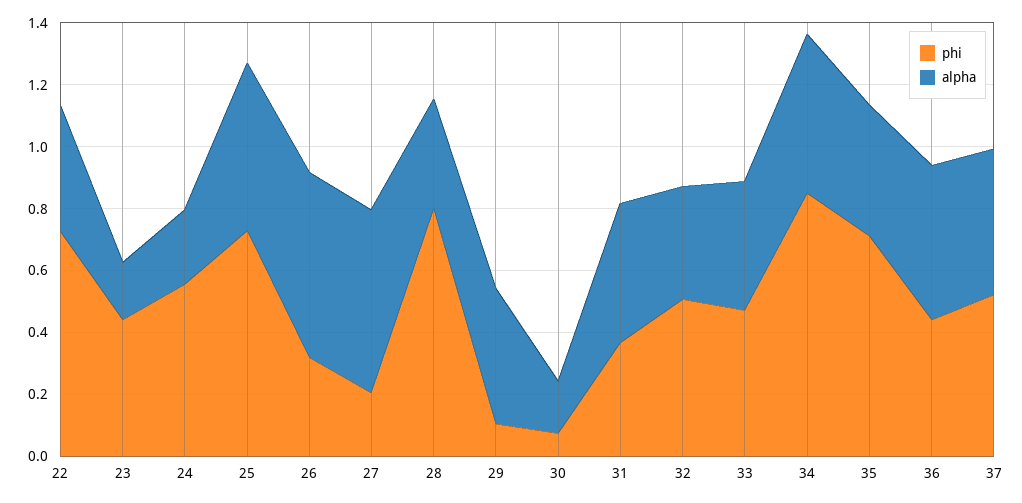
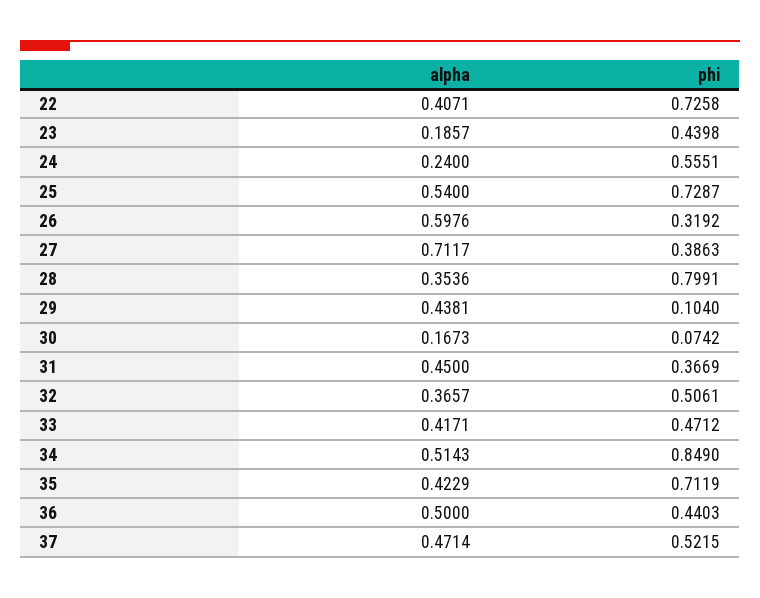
  {
    "phi": {
      "22": 0.7258,
      "23": 0.4398,
      "24": 0.5551,
      "25": 0.7287,
      "26": 0.3192,
-     "27": 0.2,
+     "27": 0.3863,
      "28": 0.7991,
      "29": 0.104,
      "30": 0.0742,
      "31": 0.3669,
      "32": 0.5061,
      "33": 0.4712,
      "34": 0.849,
      "35": 0.7119,
      "36": 0.4403,
      "37": 0.5215
    },
    "alpha": {
      "22": 0.4071,
      "23": 0.1857,
      "24": 0.24,
      "25": 0.54,
      "26": 0.5976,
-     "27": 0.6,
+     "27": 0.7117,
      "28": 0.3536,
      "29": 0.4381,
      "30": 0.1673,
      "31": 0.45,
      "32": 0.3657,
      "33": 0.4171,
      "34": 0.5143,
      "35": 0.4229,
      "36": 0.5,
      "37": 0.4714
    }
  }

